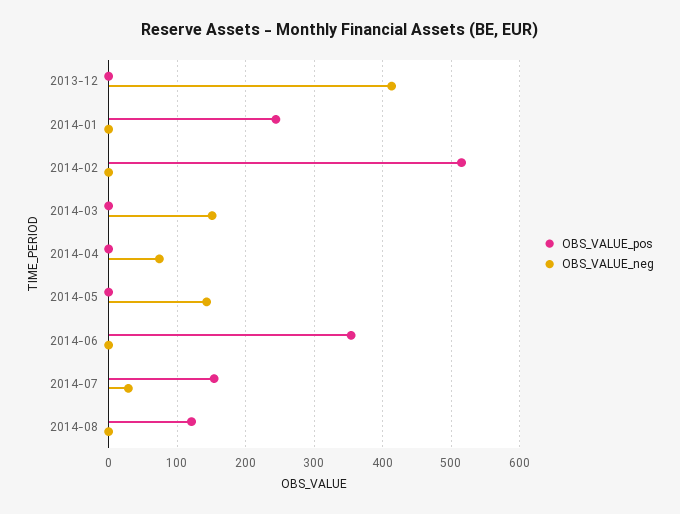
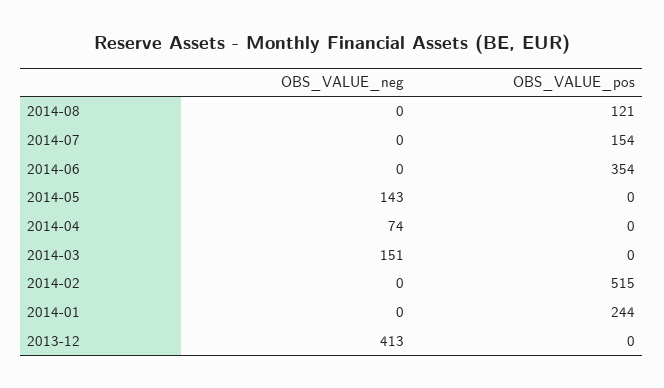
  {
    "OBS_VALUE_pos": {
      "2013-12": 0,
      "2014-01": 244,
      "2014-02": 515,
      "2014-03": 0,
      "2014-04": 0,
      "2014-05": 0,
      "2014-06": 354,
      "2014-07": 154,
      "2014-08": 121
    },
    "OBS_VALUE_neg": {
      "2013-12": 413,
      "2014-01": 0,
      "2014-02": 0,
      "2014-03": 151,
      "2014-04": 74,
      "2014-05": 143,
      "2014-06": 0,
-     "2014-07": 30,
+     "2014-07": 0,
      "2014-08": 0
    }
  }

